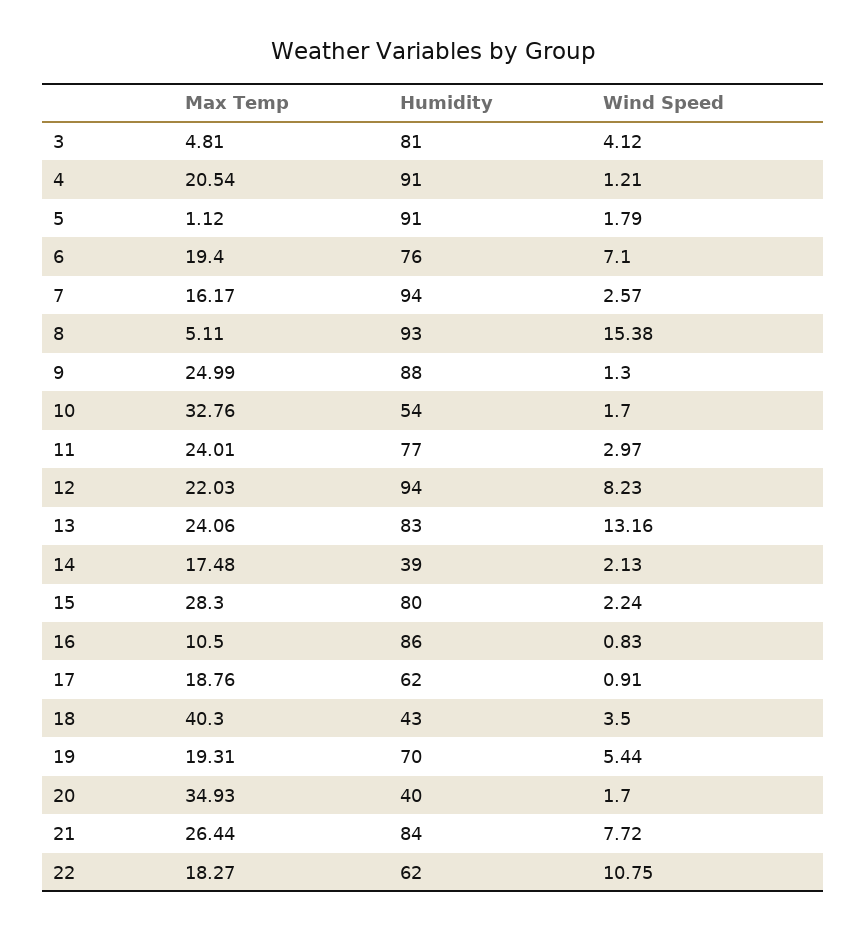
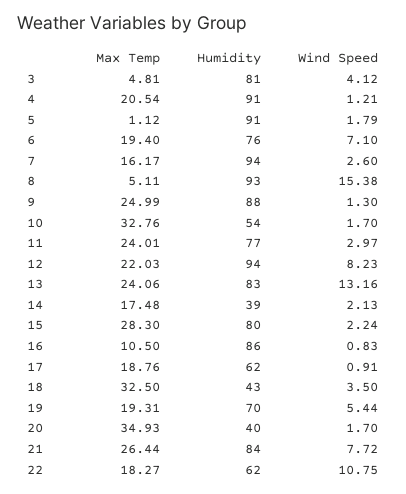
  {
    "Max Temp": {
      "3": 4.81,
      "4": 20.54,
      "5": 1.12,
      "6": 19.4,
      "7": 16.17,
      "8": 5.11,
      "9": 24.99,
      "10": 32.76,
      "11": 24.01,
      "12": 22.03,
      "13": 24.06,
      "14": 17.48,
      "15": 28.3,
      "16": 10.5,
      "17": 18.76,
-     "18": 40.3,
+     "18": 32.5,
      "19": 19.31,
      "20": 34.93,
      "21": 26.44,
      "22": 18.27
    },
    "Humidity": {
      "3": 81,
      "4": 91,
      "5": 91,
      "6": 76,
      "7": 94,
      "8": 93,
      "9": 88,
      "10": 54,
      "11": 77,
      "12": 94,
      "13": 83,
      "14": 39,
      "15": 80,
      "16": 86,
      "17": 62,
      "18": 43,
      "19": 70,
      "20": 40,
      "21": 84,
      "22": 62
    },
    "Wind Speed": {
      "3": 4.12,
      "4": 1.21,
      "5": 1.79,
      "6": 7.1,
-     "7": 2.57,
+     "7": 2.6,
      "8": 15.38,
      "9": 1.3,
      "10": 1.7,
      "11": 2.97,
      "12": 8.23,
      "13": 13.16,
      "14": 2.13,
      "15": 2.24,
      "16": 0.83,
      "17": 0.91,
      "18": 3.5,
      "19": 5.44,
      "20": 1.7,
      "21": 7.72,
      "22": 10.75
    }
  }

